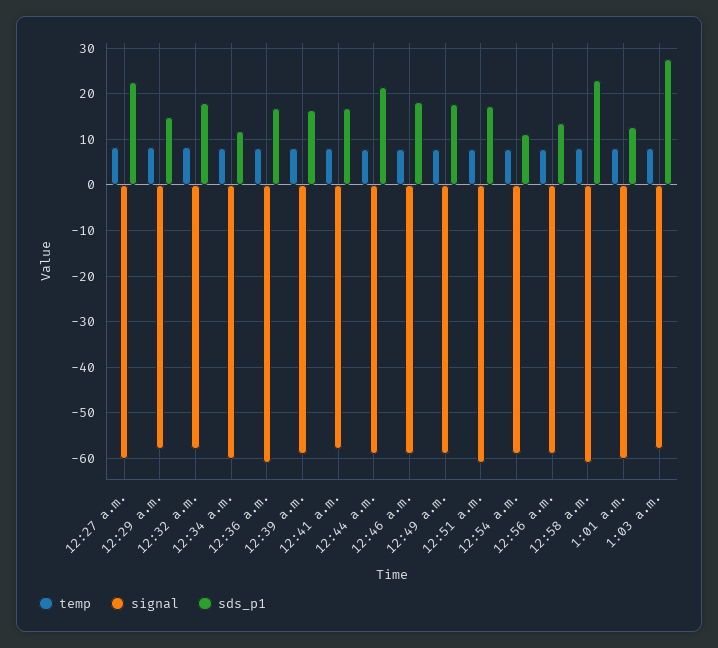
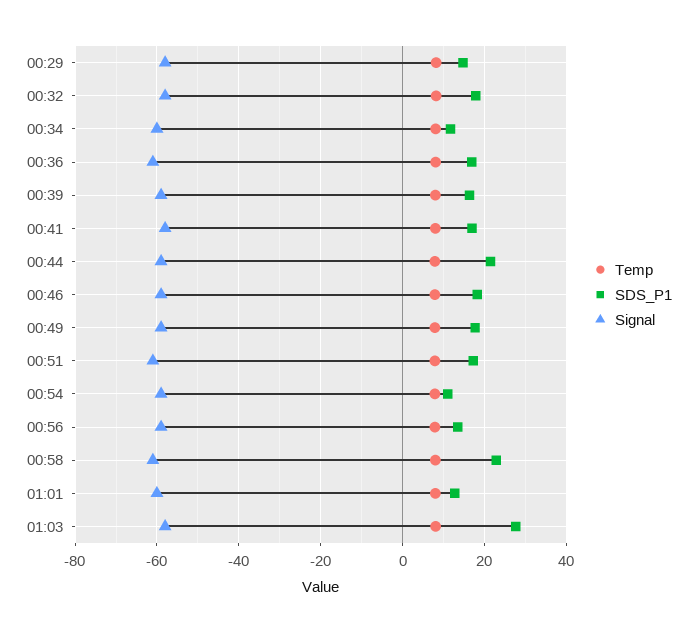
  {
    "temp": {
-     "12:27 a.m.": 8,
      "12:29 a.m.": 8,
      "12:32 a.m.": 8,
      "12:34 a.m.": 8,
      "12:36 a.m.": 8,
      "12:39 a.m.": 8,
      "12:41 a.m.": 8,
      "12:44 a.m.": 8,
      "12:46 a.m.": 8,
      "12:49 a.m.": 8,
      "12:51 a.m.": 8,
      "12:54 a.m.": 8,
      "12:56 a.m.": 8,
      "12:58 a.m.": 8,
      "1:01 a.m.": 8,
      "1:03 a.m.": 8
    },
    "signal": {
-     "12:27 a.m.": -60,
      "12:29 a.m.": -58,
      "12:32 a.m.": -58,
      "12:34 a.m.": -60,
      "12:36 a.m.": -62,
      "12:39 a.m.": -60,
      "12:41 a.m.": -58,
      "12:44 a.m.": -60,
      "12:46 a.m.": -60,
      "12:49 a.m.": -60,
      "12:51 a.m.": -62,
      "12:54 a.m.": -60,
      "12:56 a.m.": -60,
      "12:58 a.m.": -62,
      "1:01 a.m.": -60,
      "1:03 a.m.": -58
    },
    "sds_p1": {
-     "12:27 a.m.": 22,
      "12:29 a.m.": 14,
      "12:32 a.m.": 18,
      "12:34 a.m.": 12,
      "12:36 a.m.": 16,
      "12:39 a.m.": 16,
      "12:41 a.m.": 16,
      "12:44 a.m.": 22,
      "12:46 a.m.": 18,
      "12:49 a.m.": 18,
      "12:51 a.m.": 18,
      "12:54 a.m.": 12,
      "12:56 a.m.": 14,
      "12:58 a.m.": 22,
      "1:01 a.m.": 12,
      "1:03 a.m.": 28
    }
  }

